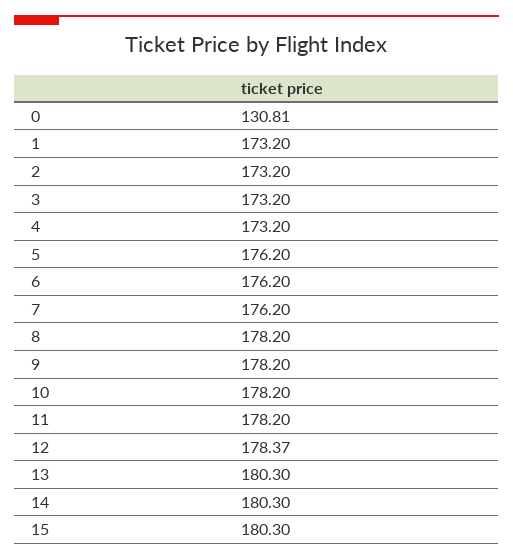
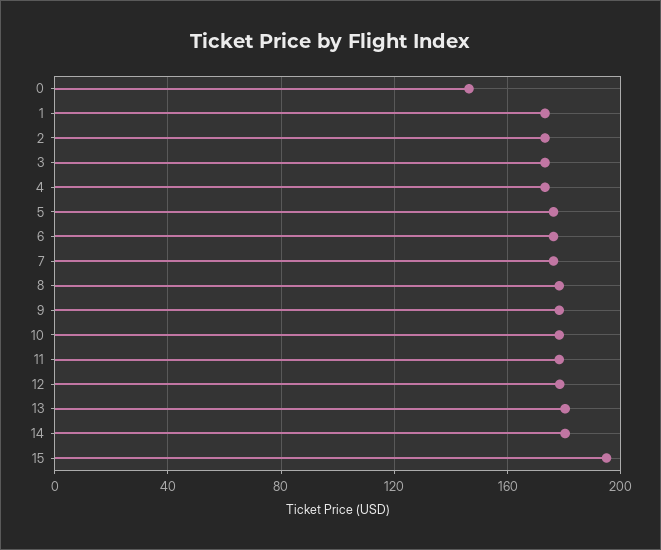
  {
-   "0": 130.81,
+   "0": 145,
    "1": 173.2,
    "2": 173.2,
    "3": 173.2,
    "4": 173.2,
    "5": 176.2,
    "6": 176.2,
    "7": 176.2,
    "8": 178.2,
    "9": 178.2,
    "10": 178.2,
    "11": 178.2,
    "12": 178.37,
    "13": 180.3,
    "14": 180.3,
-   "15": 180.3
+   "15": 195
  }

